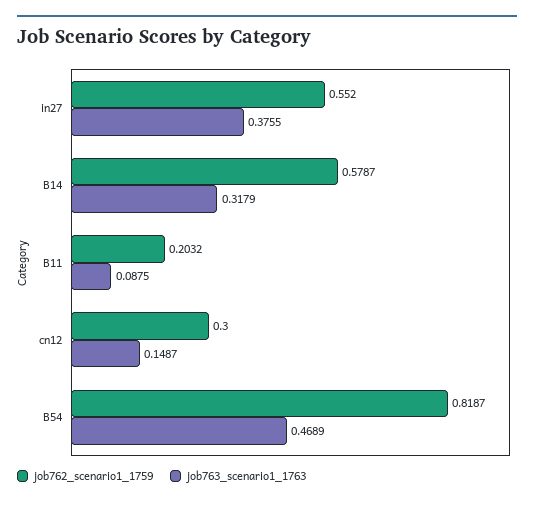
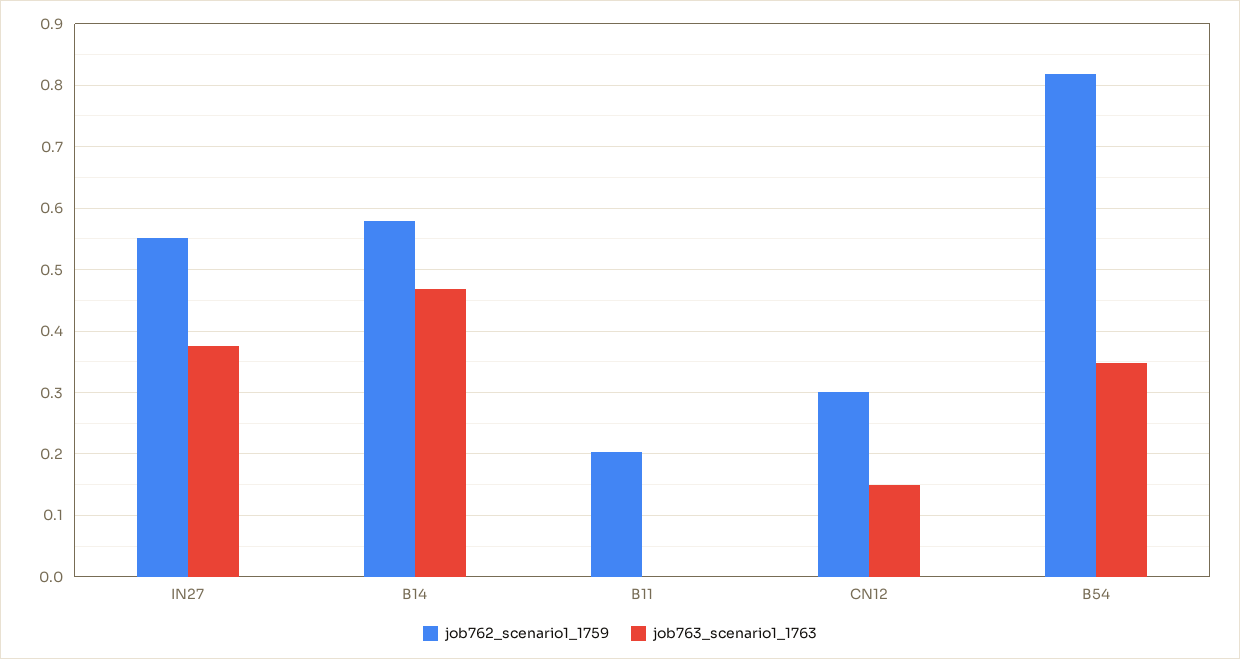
  {
    "job762_scenario1_1759": {
      "in27": 0.552,
      "B14": 0.5787,
      "B11": 0.2032,
      "cn12": 0.3,
      "B54": 0.8187
    },
    "job763_scenario1_1763": {
      "in27": 0.3755,
-     "B14": 0.3179,
+     "B14": 0.47,
-     "B11": 0.0875,
+     "B11": 0,
      "cn12": 0.1487,
-     "B54": 0.4689
+     "B54": 0.35
    }
  }

